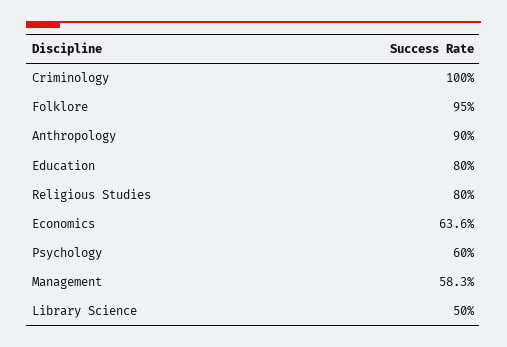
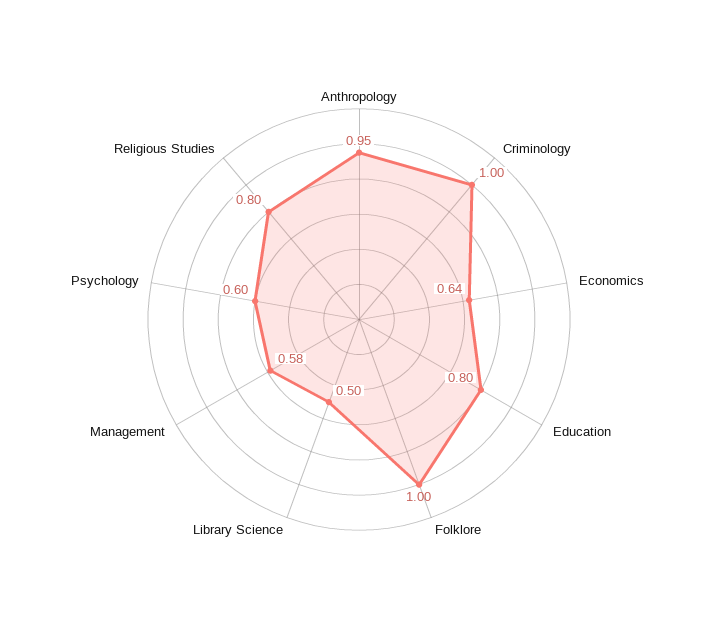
  {
    "Criminology": 1,
-   "Folklore": 0.95,
+   "Folklore": 1,
-   "Anthropology": 0.9,
+   "Anthropology": 0.95,
    "Education": 0.8,
    "Religious Studies": 0.8,
    "Economics": 0.636,
    "Psychology": 0.6,
    "Management": 0.583,
    "Library Science": 0.5
  }

